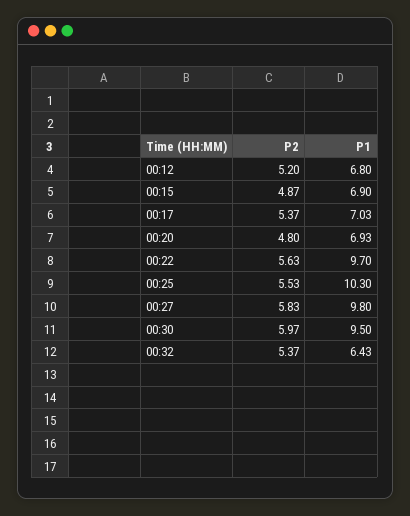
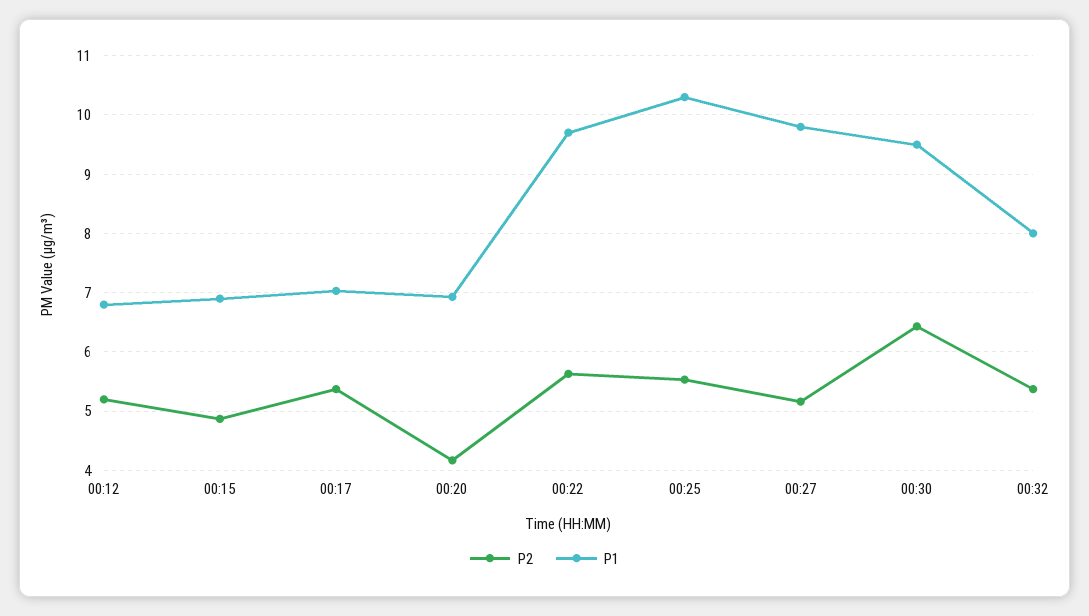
  {
    "P2": {
      "00:12": 5.2,
      "00:15": 4.87,
      "00:17": 5.37,
-     "00:20": 4.8,
+     "00:20": 4.2,
      "00:22": 5.63,
      "00:25": 5.53,
-     "00:27": 5.83,
+     "00:27": 5.2,
-     "00:30": 5.97,
+     "00:30": 6.4,
      "00:32": 5.37
    },
    "P1": {
      "00:12": 6.8,
      "00:15": 6.9,
      "00:17": 7.03,
      "00:20": 6.93,
      "00:22": 9.7,
      "00:25": 10.3,
      "00:27": 9.8,
      "00:30": 9.5,
-     "00:32": 6.43
+     "00:32": 8
    }
  }

